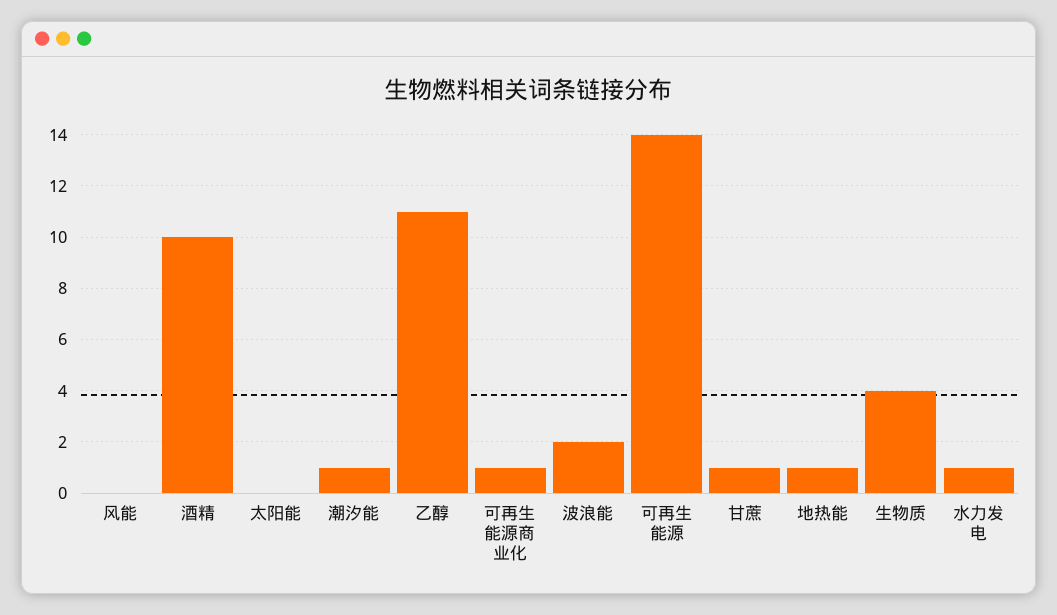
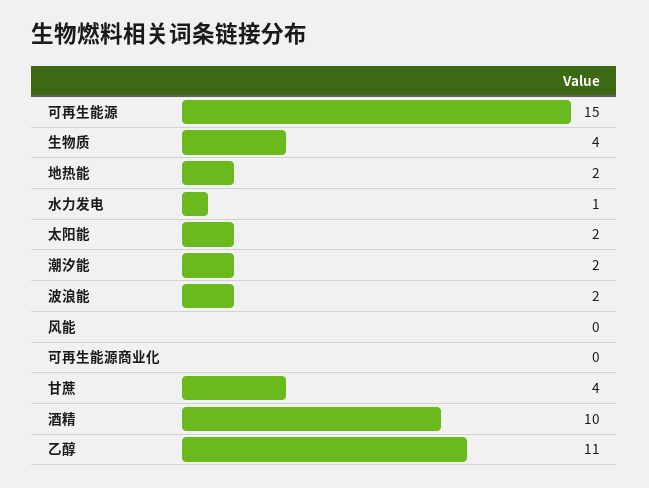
  {
    "风能": 0,
    "酒精": 10,
-   "太阳能": 0,
+   "太阳能": 2,
-   "潮汐能": 1,
+   "潮汐能": 2,
    "乙醇": 11,
-   "可再生能源商业化": 1,
+   "可再生能源商业化": 0,
    "波浪能": 2,
-   "可再生能源": 14,
+   "可再生能源": 15,
-   "甘蔗": 1,
+   "甘蔗": 4,
-   "地热能": 1,
+   "地热能": 2,
    "生物质": 4,
    "水力发电": 1
  }

